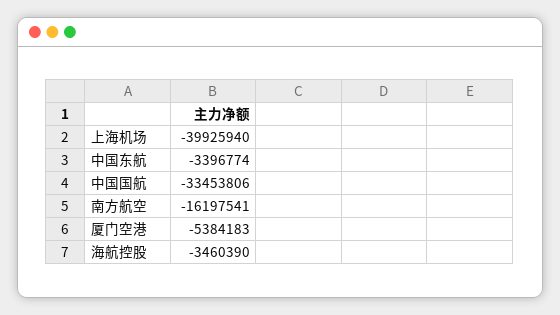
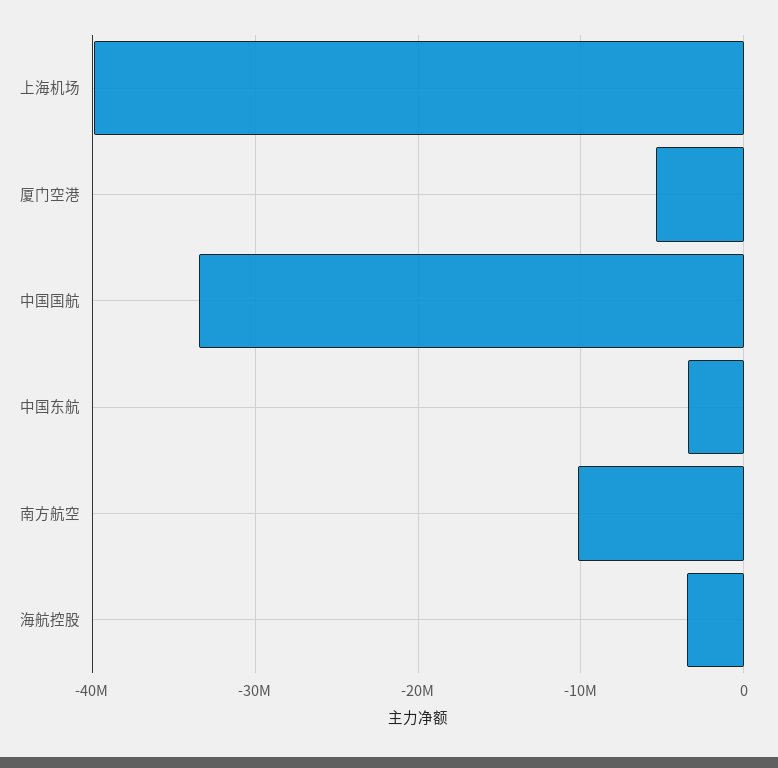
  {
    "上海机场": -39925940,
    "中国东航": -3396774,
    "中国国航": -33453806,
-   "南方航空": -16197541,
+   "南方航空": -10000000,
    "厦门空港": -5384183,
    "海航控股": -3460390
  }

